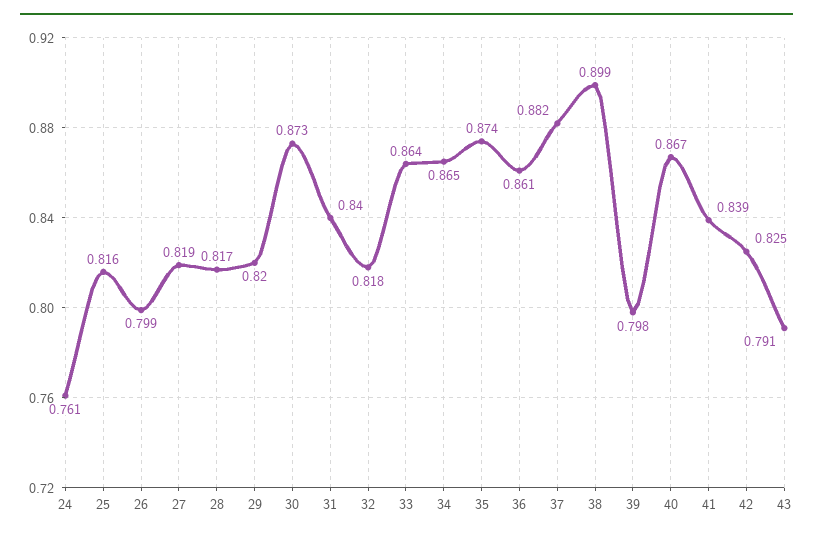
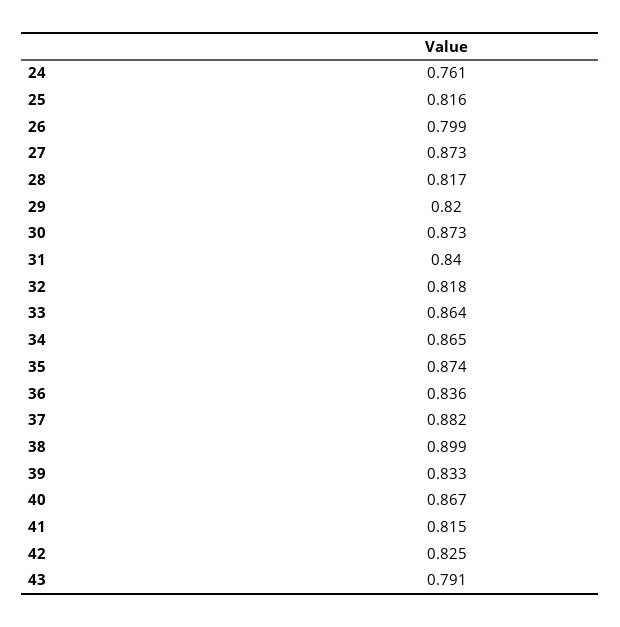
  {
    "24": 0.761,
    "25": 0.816,
    "26": 0.799,
-   "27": 0.819,
+   "27": 0.873,
    "28": 0.817,
    "29": 0.82,
    "30": 0.873,
    "31": 0.84,
    "32": 0.818,
    "33": 0.864,
    "34": 0.865,
    "35": 0.874,
-   "36": 0.861,
+   "36": 0.836,
    "37": 0.882,
    "38": 0.899,
-   "39": 0.798,
+   "39": 0.833,
    "40": 0.867,
-   "41": 0.839,
+   "41": 0.815,
    "42": 0.825,
    "43": 0.791
  }

